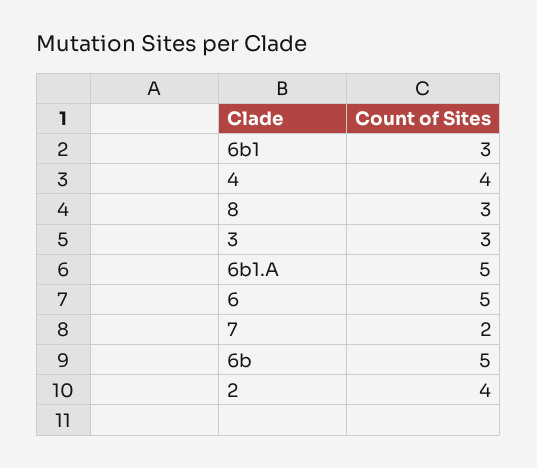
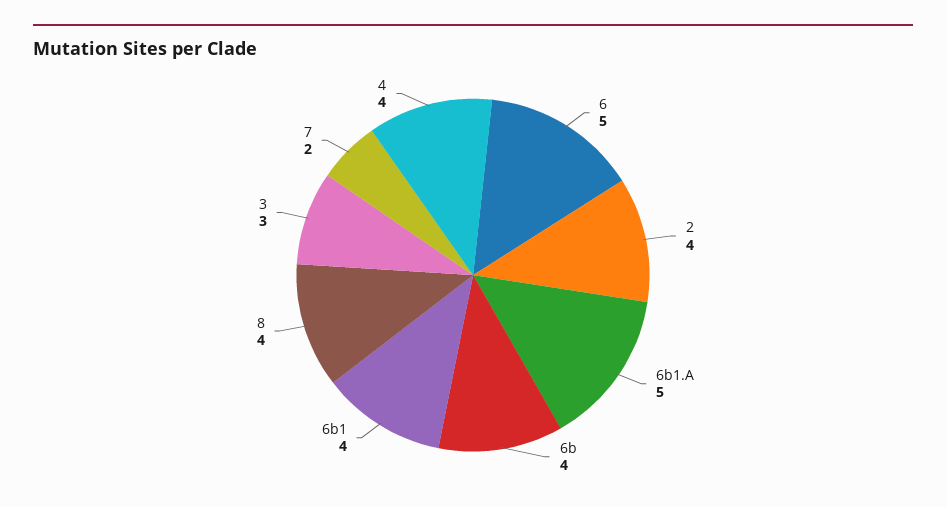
  {
-   "6b1": 3,
+   "6b1": 4,
    "4": 4,
-   "8": 3,
+   "8": 4,
    "3": 3,
    "6b1.A": 5,
    "6": 5,
    "7": 2,
-   "6b": 5,
+   "6b": 4,
    "2": 4
  }

